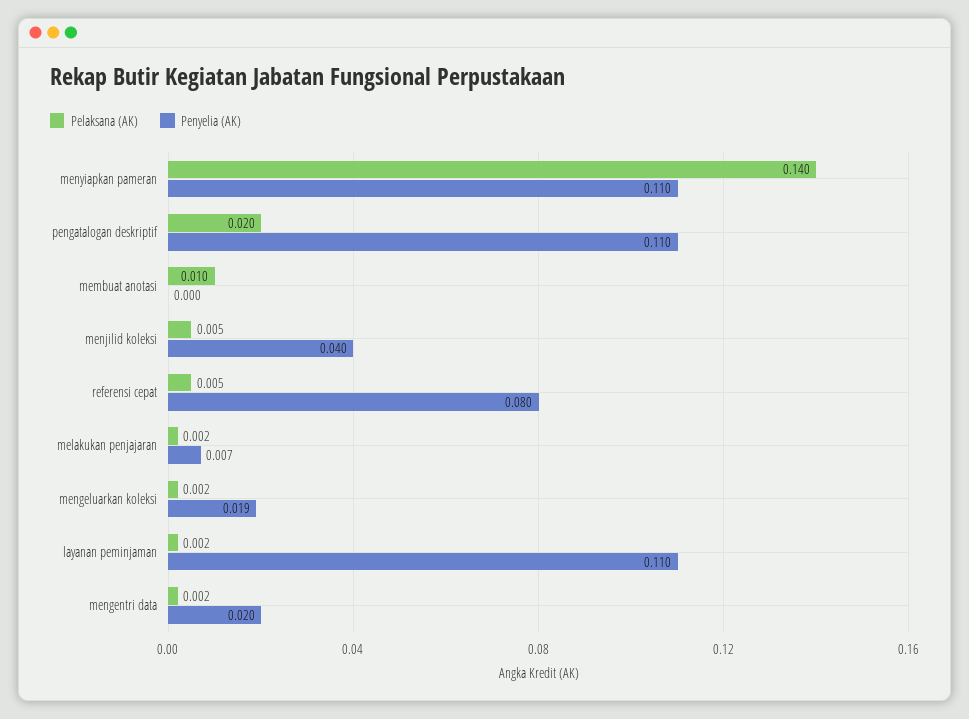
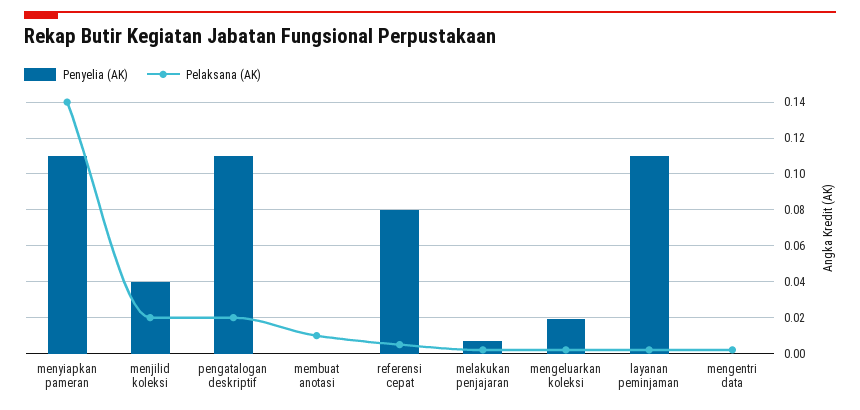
  {
    "Pelaksana (AK)": {
      "menyiapkan pameran": 0.14,
      "pengatalogan deskriptif": 0.02,
      "membuat anotasi": 0.01,
-     "menjilid koleksi": 0.005,
+     "menjilid koleksi": 0.02,
      "referensi cepat": 0.005,
      "melakukan penjajaran": 0.002,
      "mengeluarkan koleksi": 0.002,
      "layanan peminjaman": 0.002,
      "mengentri data": 0.002
    },
    "Penyelia (AK)": {
      "menyiapkan pameran": 0.11,
      "pengatalogan deskriptif": 0.11,
      "membuat anotasi": 0,
      "menjilid koleksi": 0.04,
      "referensi cepat": 0.08,
      "melakukan penjajaran": 0.007,
      "mengeluarkan koleksi": 0.019,
      "layanan peminjaman": 0.11,
-     "mengentri data": 0.02
+     "mengentri data": 0
    }
  }

